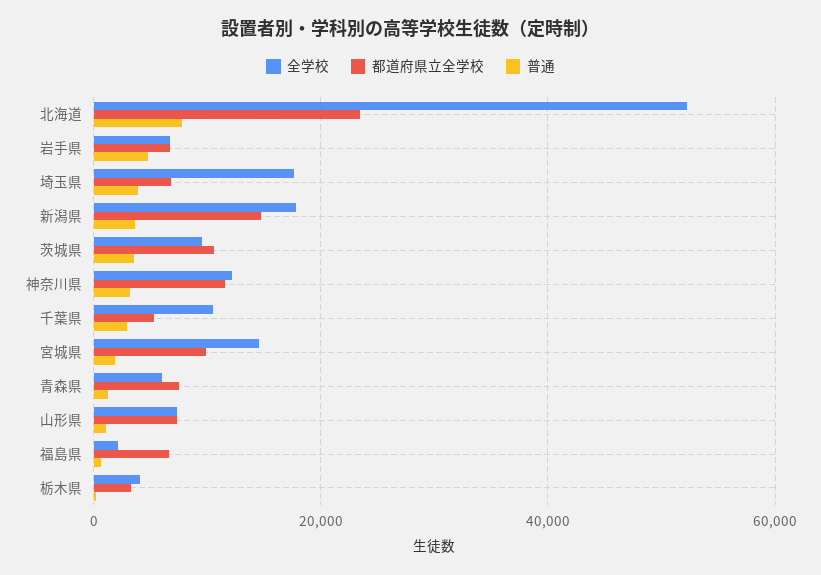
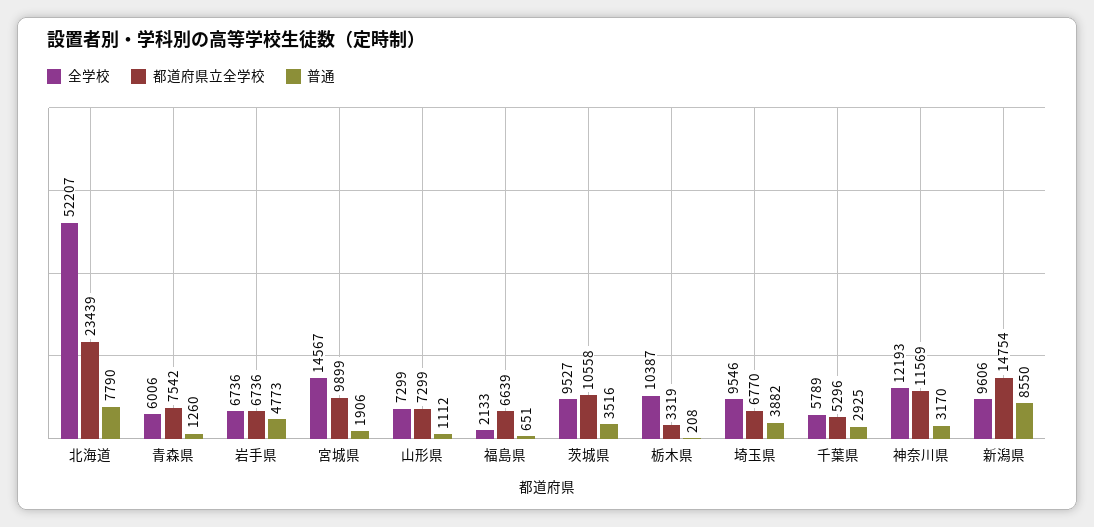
  {
    "全学校": {
      "北海道": 52207,
      "岩手県": 6736,
-     "埼玉県": 18000,
+     "埼玉県": 9546,
-     "新潟県": 18000,
+     "新潟県": 9606,
      "茨城県": 9527,
      "神奈川県": 12193,
-     "千葉県": 10000,
+     "千葉県": 5789,
      "宮城県": 14567,
      "青森県": 6006,
      "山形県": 7299,
      "福島県": 2133,
-     "栃木県": 4000
+     "栃木県": 10387
    },
    "都道府県立全学校": {
      "北海道": 23439,
      "岩手県": 6736,
      "埼玉県": 6770,
      "新潟県": 14754,
      "茨城県": 10558,
      "神奈川県": 11569,
      "千葉県": 5296,
      "宮城県": 9899,
      "青森県": 7542,
      "山形県": 7299,
      "福島県": 6639,
      "栃木県": 3319
    },
    "普通": {
      "北海道": 7790,
      "岩手県": 4773,
      "埼玉県": 3882,
-     "新潟県": 4000,
+     "新潟県": 8550,
      "茨城県": 3516,
      "神奈川県": 3170,
      "千葉県": 2925,
      "宮城県": 1906,
      "青森県": 1260,
      "山形県": 1112,
      "福島県": 651,
      "栃木県": 208
    }
  }

